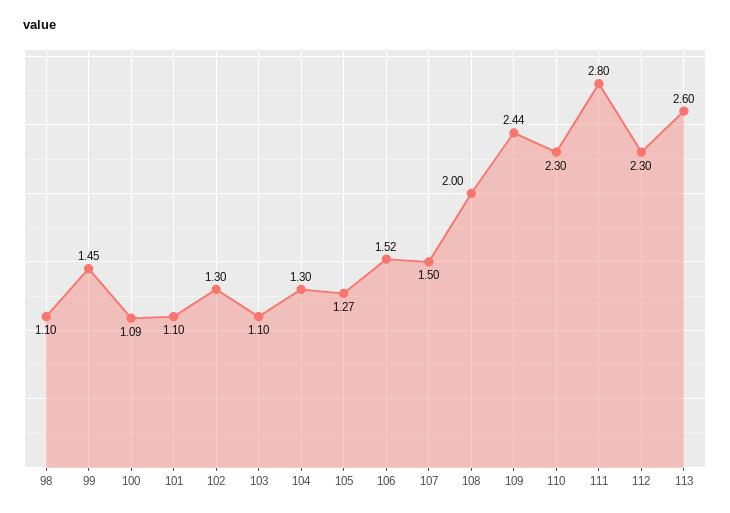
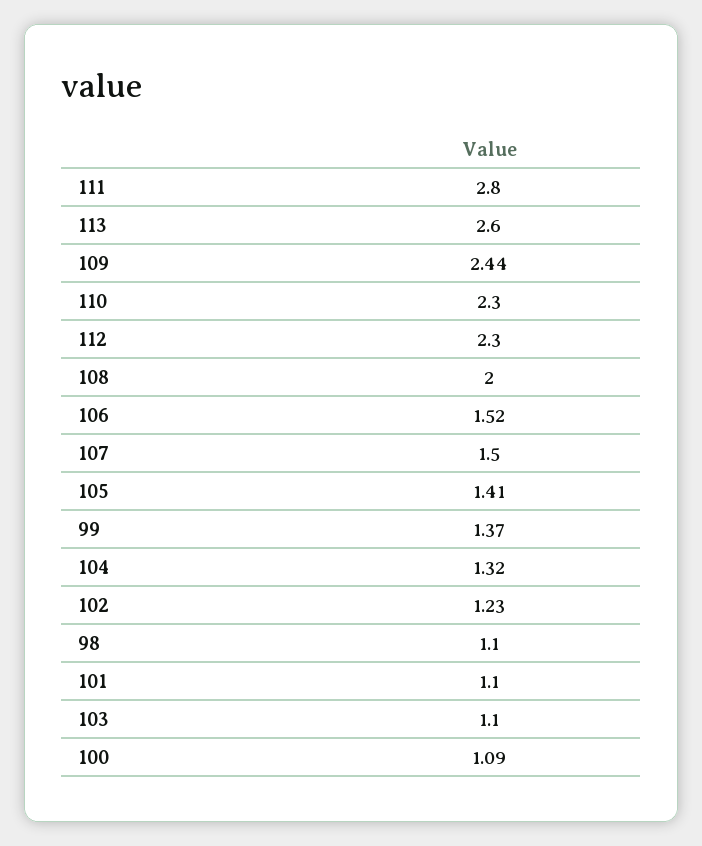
  {
    "98": 1.1,
-   "99": 1.45,
+   "99": 1.37,
    "100": 1.09,
    "101": 1.1,
-   "102": 1.3,
+   "102": 1.23,
    "103": 1.1,
-   "104": 1.3,
+   "104": 1.32,
-   "105": 1.27,
+   "105": 1.41,
    "106": 1.52,
    "107": 1.5,
    "108": 2,
    "109": 2.44,
    "110": 2.3,
    "111": 2.8,
    "112": 2.3,
    "113": 2.6
  }

